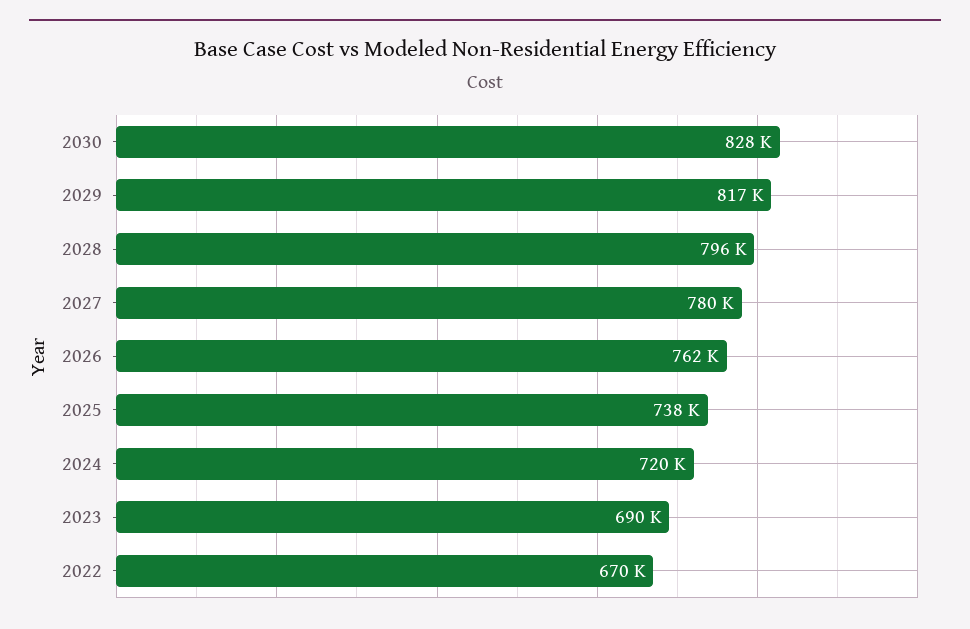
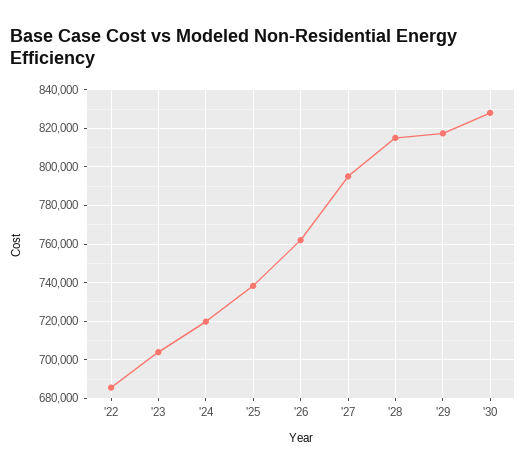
  {
    "2030": 828000,
    "2029": 817000,
-   "2028": 796000,
+   "2028": 815000,
-   "2027": 780000,
+   "2027": 795000,
    "2026": 762000,
    "2025": 738000,
    "2024": 720000,
-   "2023": 690000,
+   "2023": 705000,
-   "2022": 670000
+   "2022": 685000
  }

